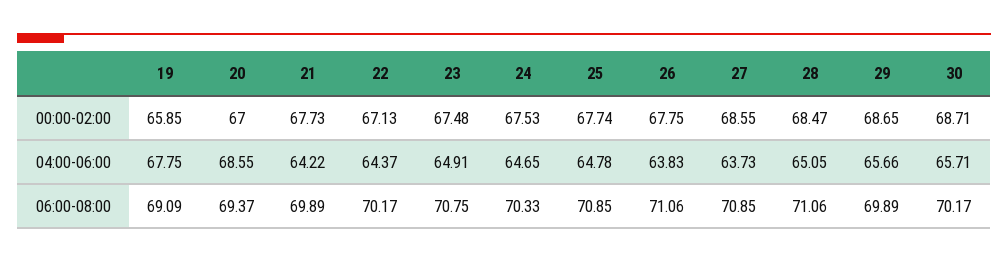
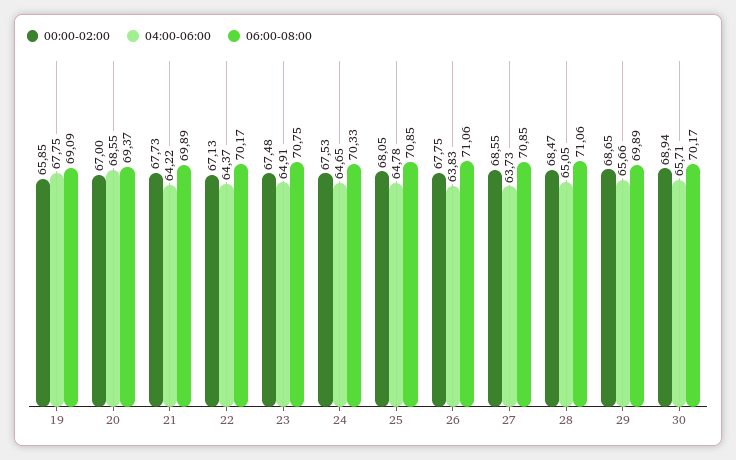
  {
    "00:00-02:00": {
      "19": 65.85,
      "20": 67,
      "21": 67.73,
      "22": 67.13,
      "23": 67.48,
      "24": 67.53,
-     "25": 67.74,
+     "25": 68.05,
      "26": 67.75,
      "27": 68.55,
      "28": 68.47,
      "29": 68.65,
-     "30": 68.71
+     "30": 68.94
    },
    "04:00-06:00": {
      "19": 67.75,
      "20": 68.55,
      "21": 64.22,
      "22": 64.37,
      "23": 64.91,
      "24": 64.65,
      "25": 64.78,
      "26": 63.83,
      "27": 63.73,
      "28": 65.05,
      "29": 65.66,
      "30": 65.71
    },
    "06:00-08:00": {
      "19": 69.09,
      "20": 69.37,
      "21": 69.89,
      "22": 70.17,
      "23": 70.75,
      "24": 70.33,
      "25": 70.85,
      "26": 71.06,
      "27": 70.85,
      "28": 71.06,
      "29": 69.89,
      "30": 70.17
    }
  }

